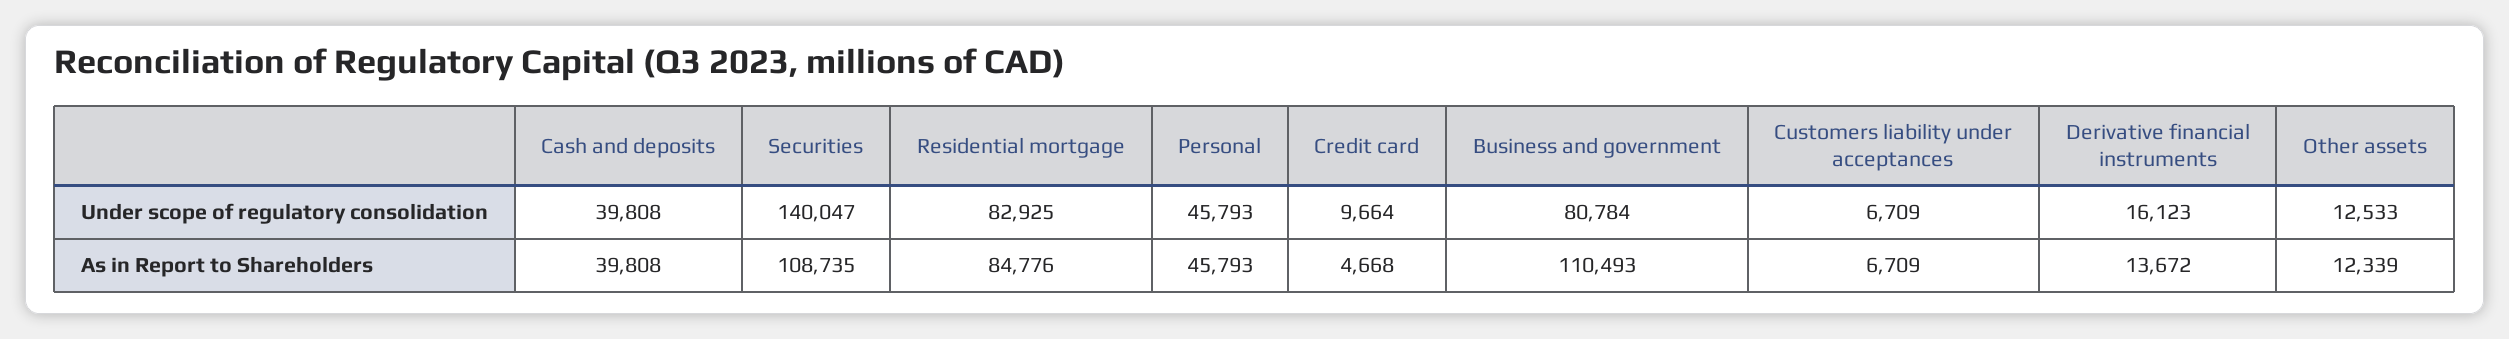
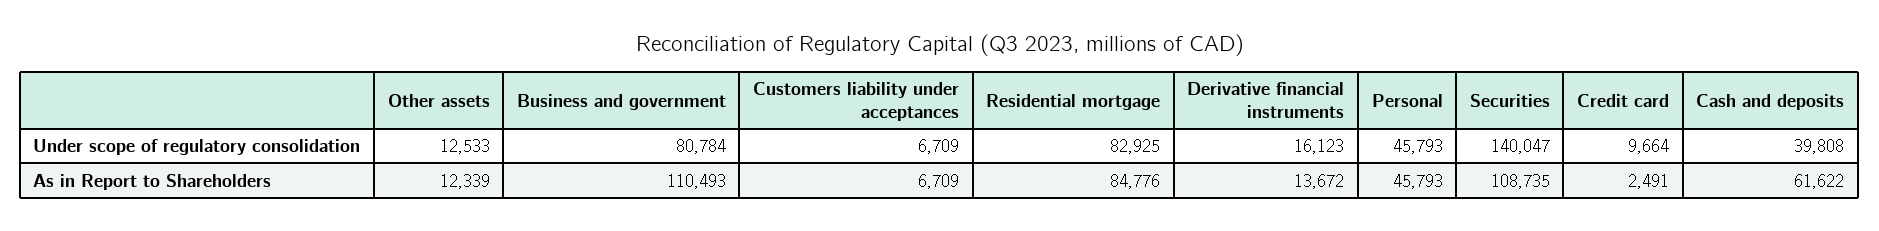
  {
    "Cash and deposits": {
      "Under scope of regulatory consolidation": 39808,
-     "As in Report to Shareholders": 39808
+     "As in Report to Shareholders": 61622
    },
    "Securities": {
      "Under scope of regulatory consolidation": 140047,
      "As in Report to Shareholders": 108735
    },
    "Residential mortgage": {
      "Under scope of regulatory consolidation": 82925,
      "As in Report to Shareholders": 84776
    },
    "Personal": {
      "Under scope of regulatory consolidation": 45793,
      "As in Report to Shareholders": 45793
    },
    "Credit card": {
      "Under scope of regulatory consolidation": 9664,
-     "As in Report to Shareholders": 4668
+     "As in Report to Shareholders": 2491
    },
    "Business and government": {
      "Under scope of regulatory consolidation": 80784,
      "As in Report to Shareholders": 110493
    },
    "Customers liability under acceptances": {
      "Under scope of regulatory consolidation": 6709,
      "As in Report to Shareholders": 6709
    },
    "Derivative financial instruments": {
      "Under scope of regulatory consolidation": 16123,
      "As in Report to Shareholders": 13672
    },
    "Other assets": {
      "Under scope of regulatory consolidation": 12533,
      "As in Report to Shareholders": 12339
    }
  }

